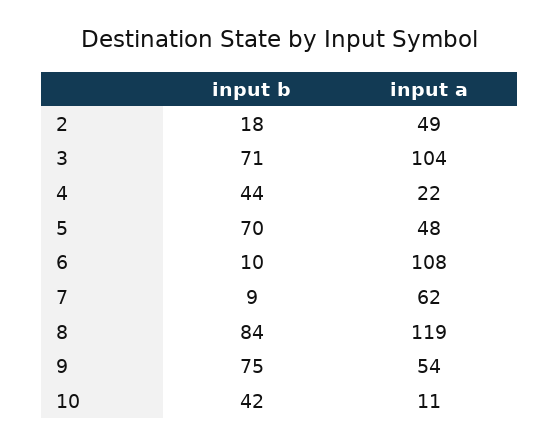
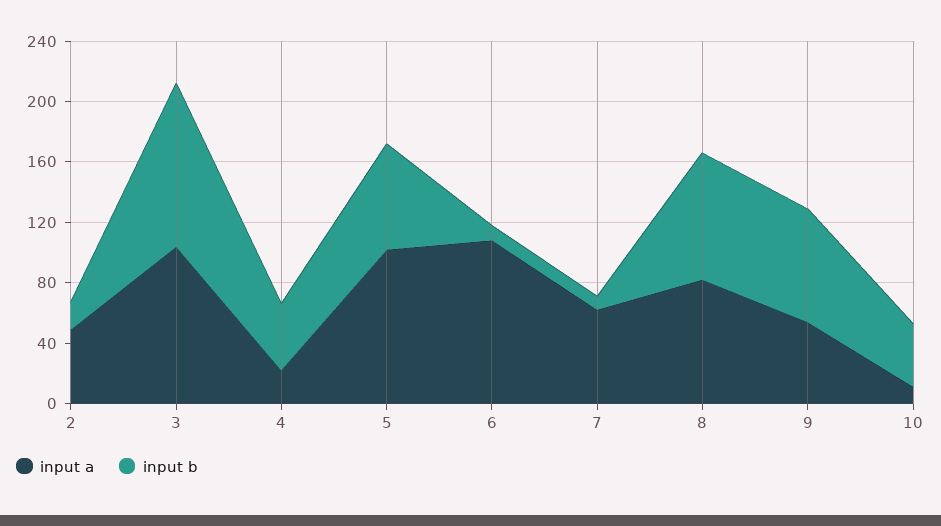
  {
    "input b": {
      "2": 18,
-     "3": 71,
+     "3": 110,
      "4": 44,
      "5": 70,
      "6": 10,
      "7": 9,
      "8": 84,
      "9": 75,
      "10": 42
    },
    "input a": {
      "2": 49,
      "3": 104,
      "4": 22,
-     "5": 48,
+     "5": 100,
      "6": 108,
      "7": 62,
-     "8": 119,
+     "8": 80,
      "9": 54,
      "10": 11
    }
  }

